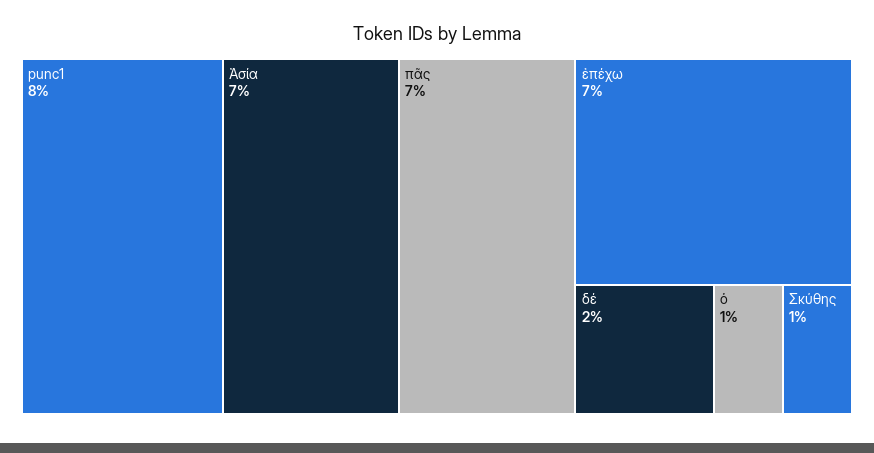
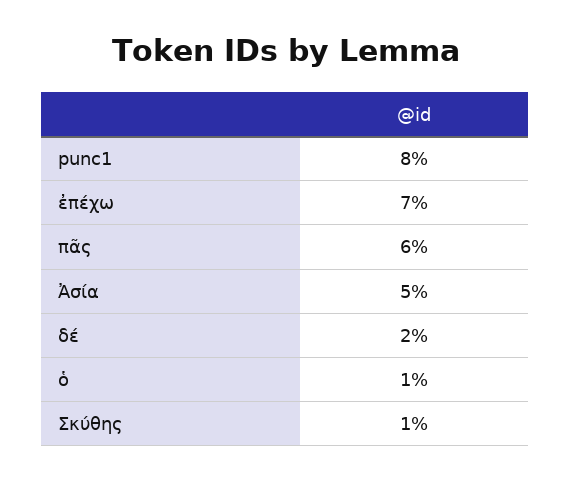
  {
    "punc1": 8,
-   "Ἀσία": 7,
+   "Ἀσία": 5,
-   "πᾶς": 7,
+   "πᾶς": 6,
    "ἐπέχω": 7,
    "δέ": 2,
    "ὁ": 1,
    "Σκύθης": 1
  }

